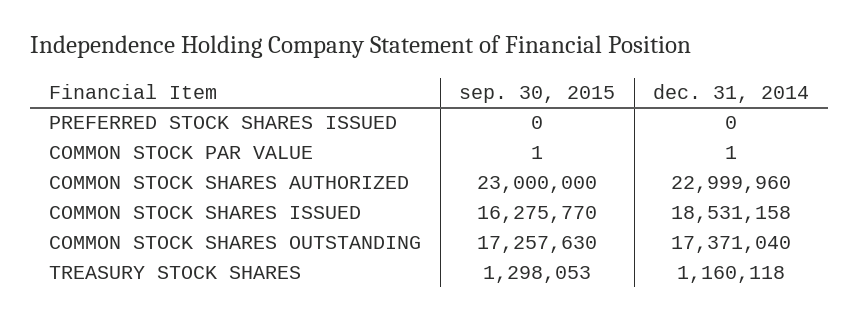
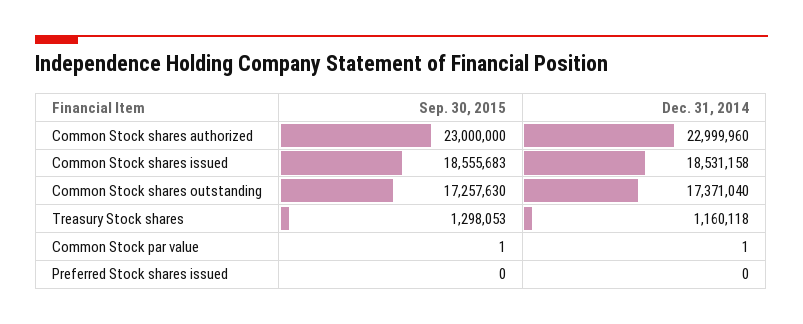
  {
    "sep. 30, 2015": {
      "PREFERRED STOCK SHARES ISSUED": 0,
      "COMMON STOCK PAR VALUE": 1,
      "COMMON STOCK SHARES AUTHORIZED": 23000000,
-     "COMMON STOCK SHARES ISSUED": 16275770,
+     "COMMON STOCK SHARES ISSUED": 18555683,
      "COMMON STOCK SHARES OUTSTANDING": 17257630,
      "TREASURY STOCK SHARES": 1298053
    },
    "dec. 31, 2014": {
      "PREFERRED STOCK SHARES ISSUED": 0,
      "COMMON STOCK PAR VALUE": 1,
      "COMMON STOCK SHARES AUTHORIZED": 22999960,
      "COMMON STOCK SHARES ISSUED": 18531158,
      "COMMON STOCK SHARES OUTSTANDING": 17371040,
      "TREASURY STOCK SHARES": 1160118
    }
  }

